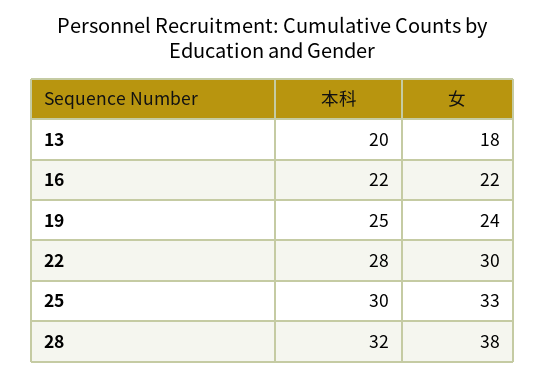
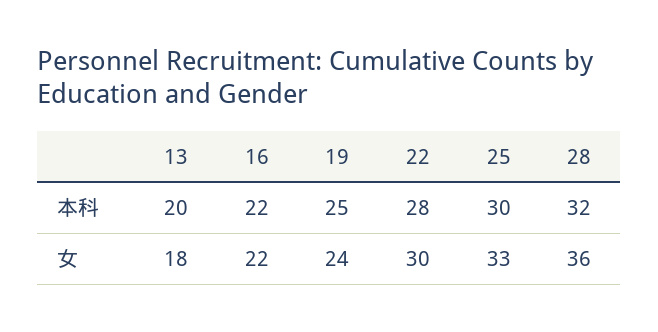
  {
    "本科": {
      "13": 20,
      "16": 22,
      "19": 25,
      "22": 28,
      "25": 30,
      "28": 32
    },
    "女": {
      "13": 18,
      "16": 22,
      "19": 24,
      "22": 30,
      "25": 33,
-     "28": 38
+     "28": 36
    }
  }

